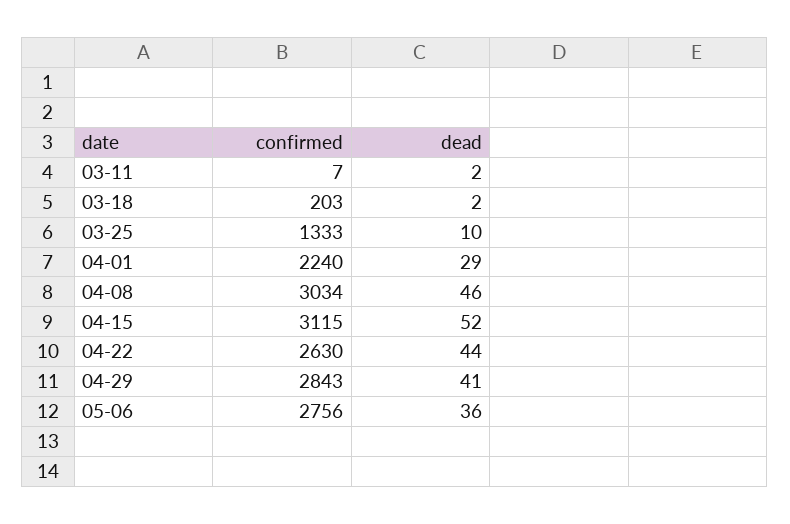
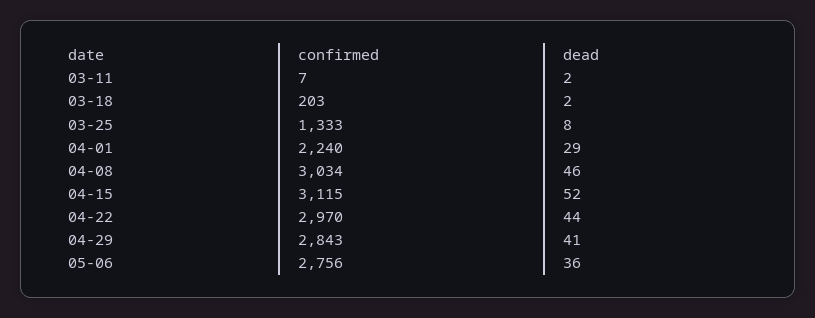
  {
    "confirmed": {
      "03-11": 7,
      "03-18": 203,
      "03-25": 1333,
      "04-01": 2240,
      "04-08": 3034,
      "04-15": 3115,
-     "04-22": 2630,
+     "04-22": 2970,
      "04-29": 2843,
      "05-06": 2756
    },
    "dead": {
      "03-11": 2,
      "03-18": 2,
-     "03-25": 10,
+     "03-25": 8,
      "04-01": 29,
      "04-08": 46,
      "04-15": 52,
      "04-22": 44,
      "04-29": 41,
      "05-06": 36
    }
  }

